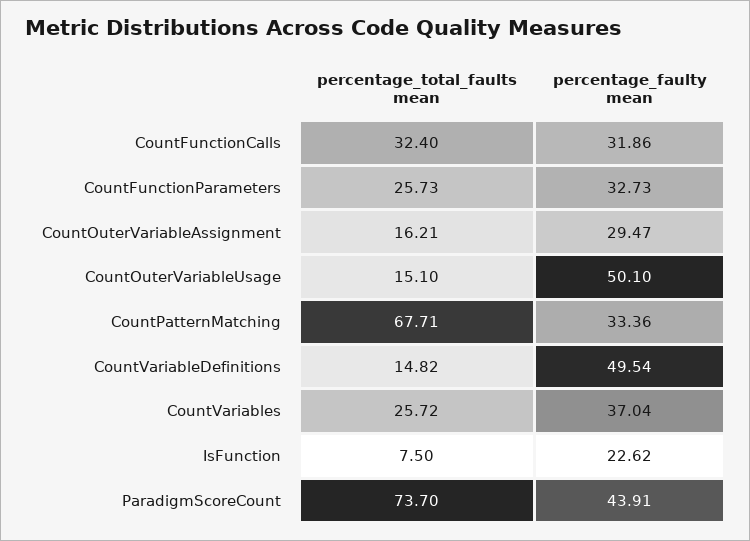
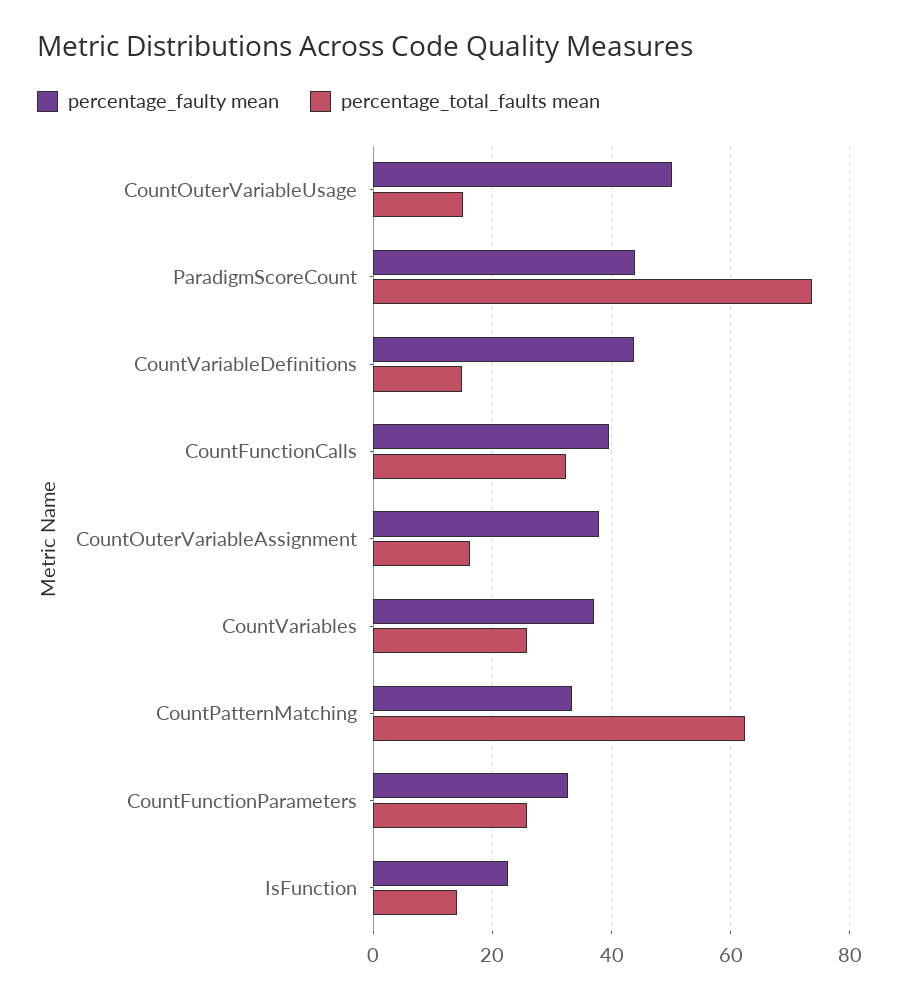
  {
    "percentage_total_faults mean": {
      "CountFunctionCalls": 32.4,
      "CountFunctionParameters": 25.73,
      "CountOuterVariableAssignment": 16.21,
      "CountOuterVariableUsage": 15.1,
-     "CountPatternMatching": 67.71,
+     "CountPatternMatching": 62,
      "CountVariableDefinitions": 14.82,
      "CountVariables": 25.72,
-     "IsFunction": 7.5,
+     "IsFunction": 14,
      "ParadigmScoreCount": 73.7
    },
    "percentage_faulty mean": {
-     "CountFunctionCalls": 31.86,
+     "CountFunctionCalls": 40,
      "CountFunctionParameters": 32.73,
-     "CountOuterVariableAssignment": 29.47,
+     "CountOuterVariableAssignment": 38,
      "CountOuterVariableUsage": 50.1,
      "CountPatternMatching": 33.36,
-     "CountVariableDefinitions": 49.54,
+     "CountVariableDefinitions": 44,
      "CountVariables": 37.04,
      "IsFunction": 22.62,
      "ParadigmScoreCount": 43.91
    }
  }

